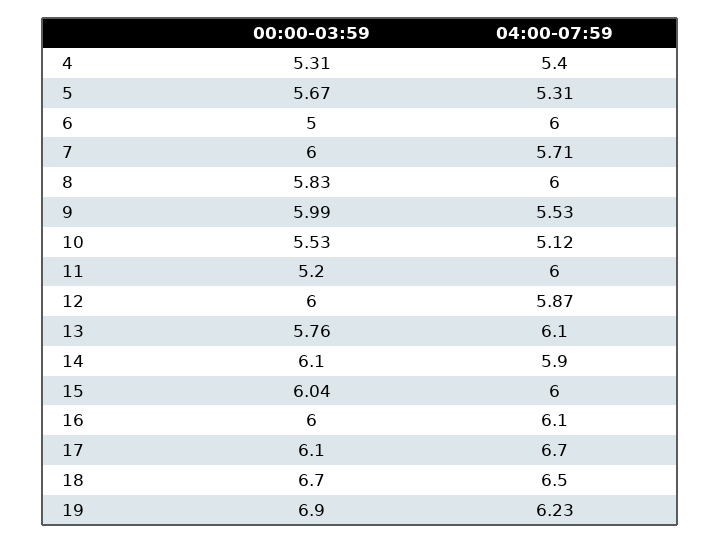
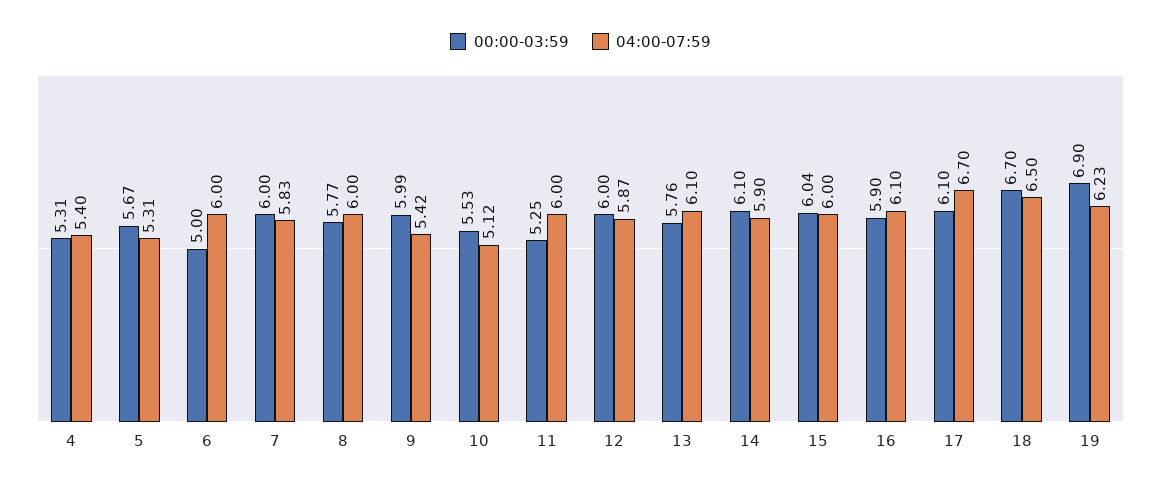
  {
    "00:00-03:59": {
      "4": 5.31,
      "5": 5.67,
      "6": 5,
      "7": 6,
-     "8": 5.83,
+     "8": 5.77,
      "9": 5.99,
      "10": 5.53,
-     "11": 5.2,
+     "11": 5.25,
      "12": 6,
      "13": 5.76,
      "14": 6.1,
      "15": 6.04,
-     "16": 6,
+     "16": 5.9,
      "17": 6.1,
      "18": 6.7,
      "19": 6.9
    },
    "04:00-07:59": {
      "4": 5.4,
      "5": 5.31,
      "6": 6,
-     "7": 5.71,
+     "7": 5.83,
      "8": 6,
-     "9": 5.53,
+     "9": 5.42,
      "10": 5.12,
      "11": 6,
      "12": 5.87,
      "13": 6.1,
      "14": 5.9,
      "15": 6,
      "16": 6.1,
      "17": 6.7,
      "18": 6.5,
      "19": 6.23
    }
  }

